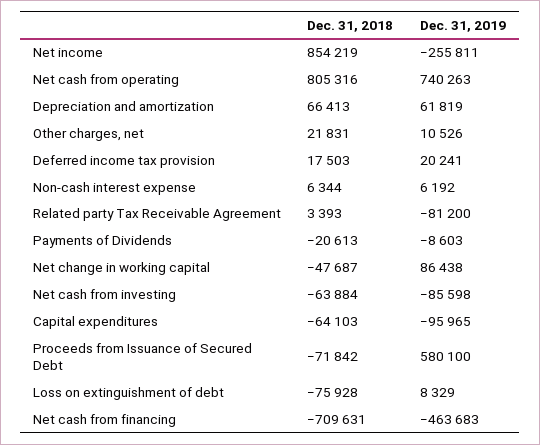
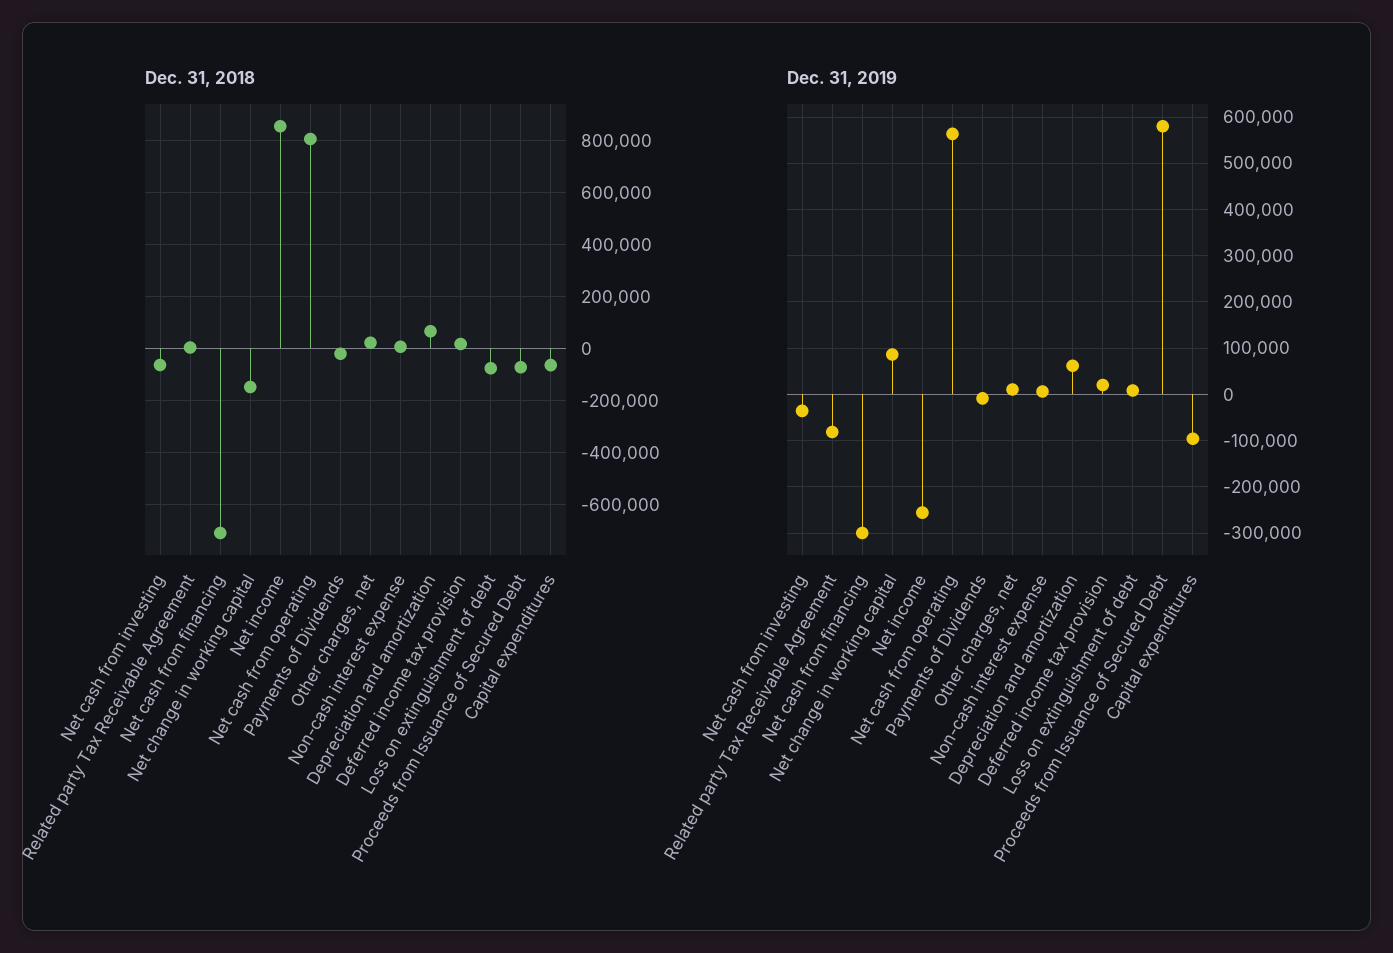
  {
    "Dec. 31, 2018": {
      "Net income": 854219,
      "Net cash from operating": 805316,
      "Depreciation and amortization": 66413,
      "Other charges, net": 21831,
      "Deferred income tax provision": 17503,
      "Non-cash interest expense": 6344,
      "Related party Tax Receivable Agreement": 3393,
      "Payments of Dividends": -20613,
-     "Net change in working capital": -47687,
+     "Net change in working capital": -150000,
      "Net cash from investing": -63884,
      "Capital expenditures": -64103,
      "Proceeds from Issuance of Secured Debt": -71842,
      "Loss on extinguishment of debt": -75928,
      "Net cash from financing": -709631
    },
    "Dec. 31, 2019": {
      "Net income": -255811,
-     "Net cash from operating": 740263,
+     "Net cash from operating": 560000,
      "Depreciation and amortization": 61819,
      "Other charges, net": 10526,
      "Deferred income tax provision": 20241,
      "Non-cash interest expense": 6192,
      "Related party Tax Receivable Agreement": -81200,
      "Payments of Dividends": -8603,
      "Net change in working capital": 86438,
-     "Net cash from investing": -85598,
+     "Net cash from investing": -40000,
      "Capital expenditures": -95965,
      "Proceeds from Issuance of Secured Debt": 580100,
      "Loss on extinguishment of debt": 8329,
-     "Net cash from financing": -463683
+     "Net cash from financing": -300000
    }
  }

